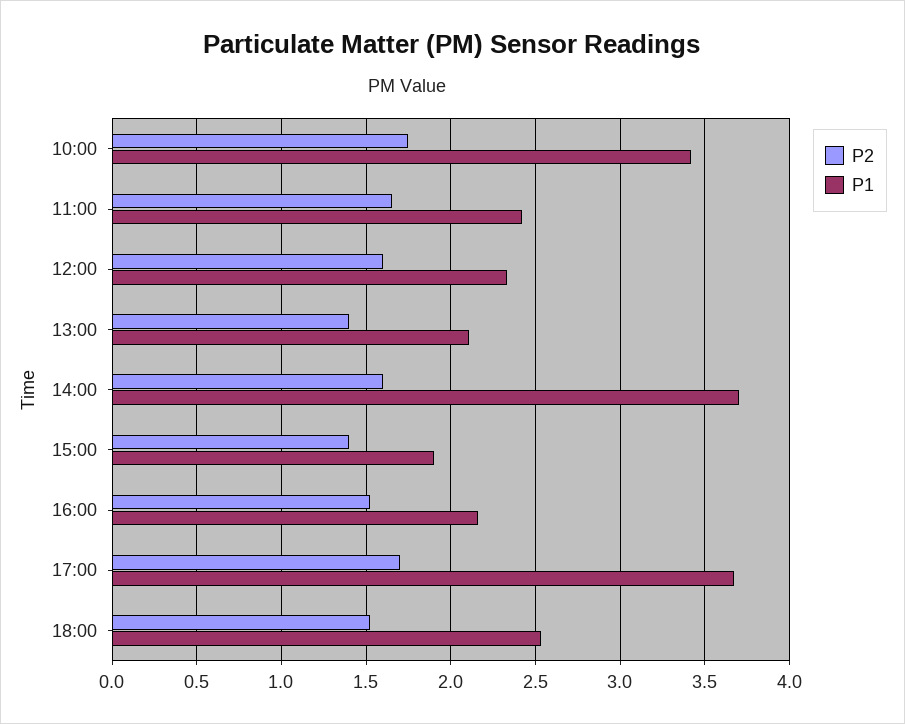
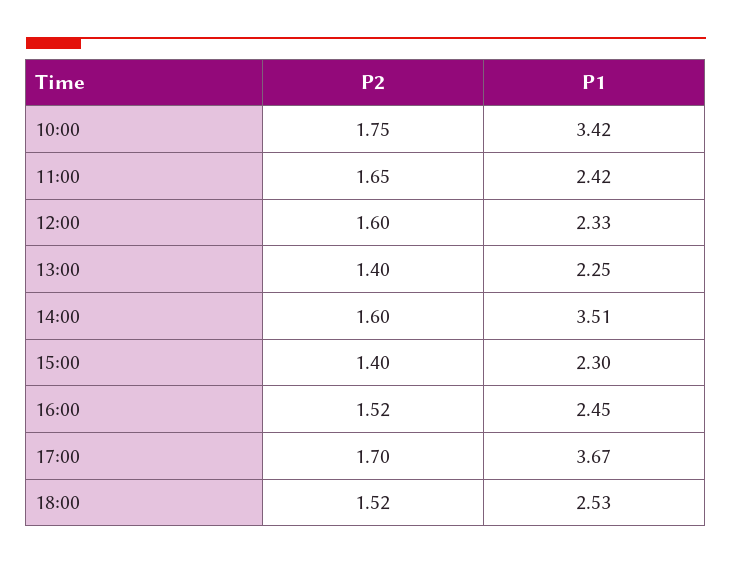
  {
    "P2": {
      "10:00": 1.75,
      "11:00": 1.65,
      "12:00": 1.6,
      "13:00": 1.4,
      "14:00": 1.6,
      "15:00": 1.4,
      "16:00": 1.52,
      "17:00": 1.7,
      "18:00": 1.52
    },
    "P1": {
      "10:00": 3.42,
      "11:00": 2.42,
      "12:00": 2.33,
-     "13:00": 2.1,
+     "13:00": 2.25,
-     "14:00": 3.7,
+     "14:00": 3.51,
-     "15:00": 1.9,
+     "15:00": 2.3,
-     "16:00": 2.15,
+     "16:00": 2.45,
      "17:00": 3.67,
      "18:00": 2.53
    }
  }

